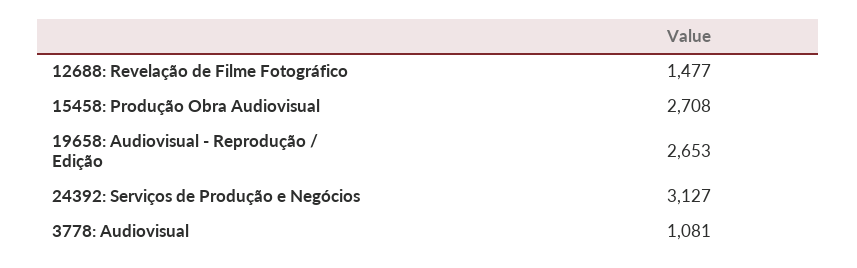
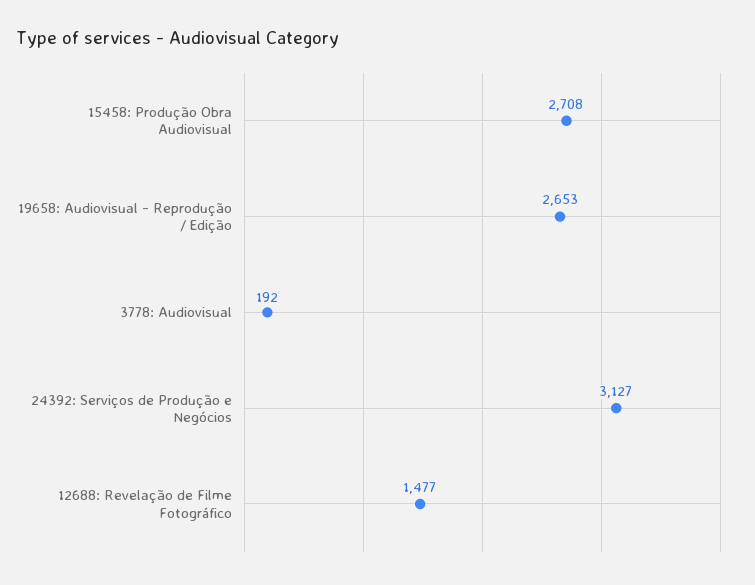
  {
    "12688: Revelação de Filme Fotográfico": 1477,
    "15458: Produção Obra Audiovisual": 2708,
    "19658: Audiovisual - Reprodução / Edição": 2653,
    "24392: Serviços de Produção e Negócios": 3127,
-   "3778: Audiovisual": 1081
+   "3778: Audiovisual": 192
  }

